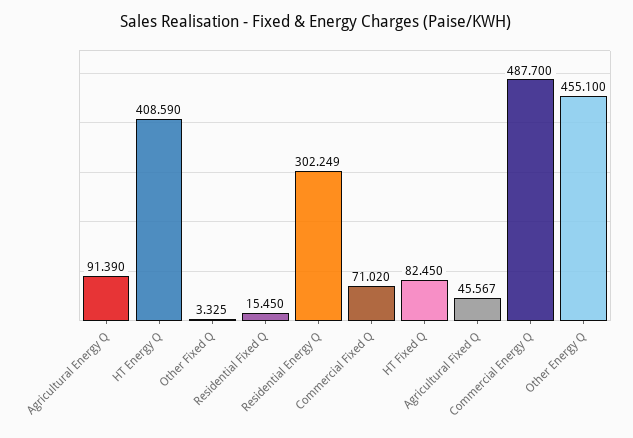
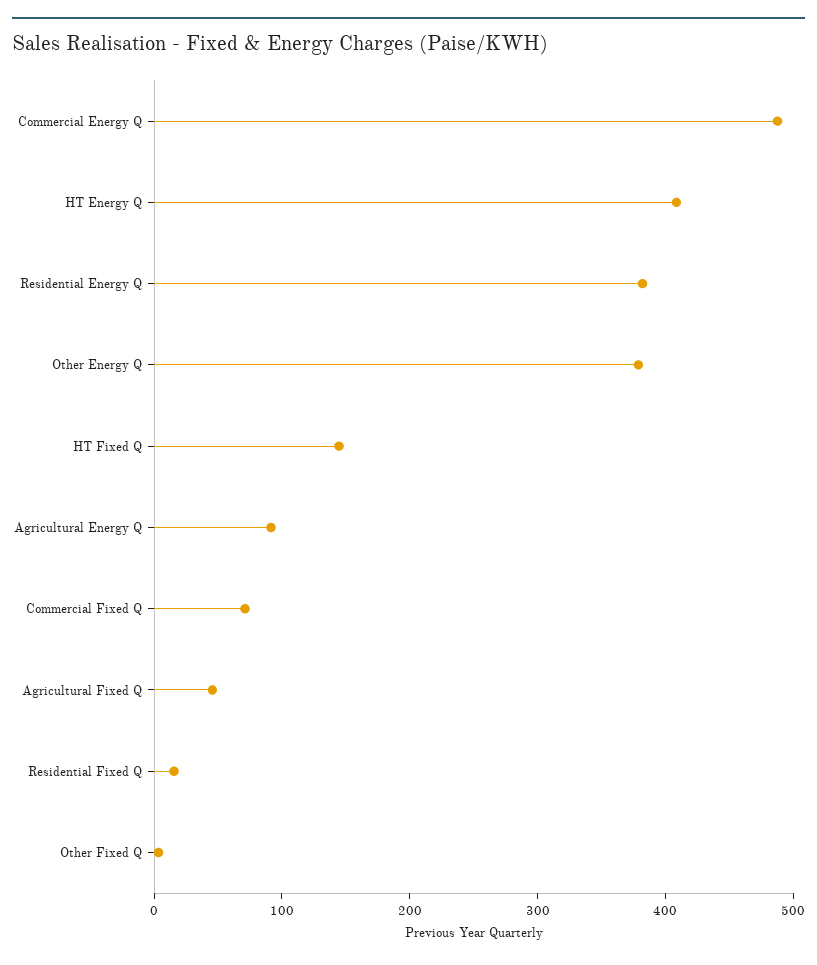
  {
    "Agricultural Energy Q": 91.39,
    "HT Energy Q": 408.59,
    "Other Fixed Q": 3.325,
    "Residential Fixed Q": 15.45,
-   "Residential Energy Q": 302.249,
+   "Residential Energy Q": 380,
    "Commercial Fixed Q": 71.02,
-   "HT Fixed Q": 82.45,
+   "HT Fixed Q": 140,
    "Agricultural Fixed Q": 45.567,
    "Commercial Energy Q": 487.7,
-   "Other Energy Q": 455.1
+   "Other Energy Q": 380
  }

